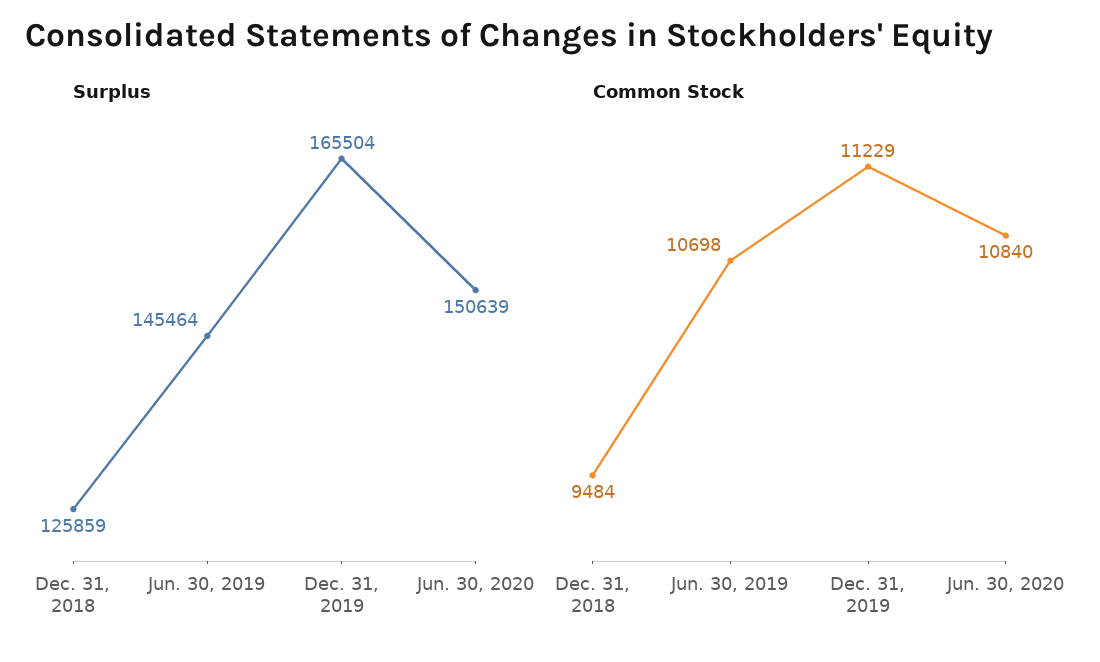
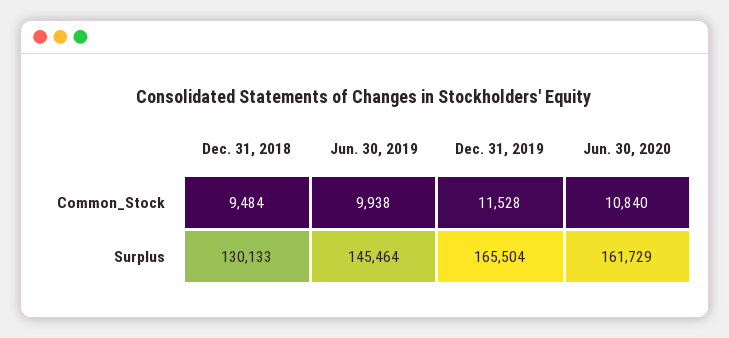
  {
    "Surplus": {
-     "Dec. 31, 2018": 125859,
+     "Dec. 31, 2018": 130133,
      "Jun. 30, 2019": 145464,
      "Dec. 31, 2019": 165504,
-     "Jun. 30, 2020": 150639
+     "Jun. 30, 2020": 161729
    },
    "Common Stock": {
      "Dec. 31, 2018": 9484,
-     "Jun. 30, 2019": 10698,
+     "Jun. 30, 2019": 9938,
-     "Dec. 31, 2019": 11229,
+     "Dec. 31, 2019": 11528,
      "Jun. 30, 2020": 10840
    }
  }

